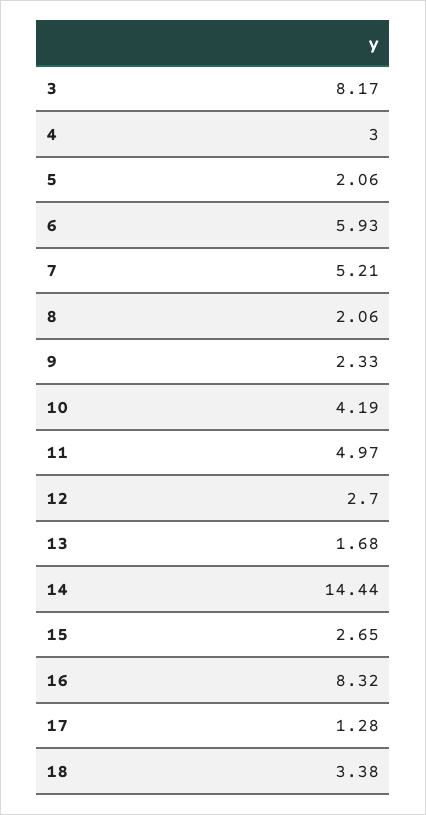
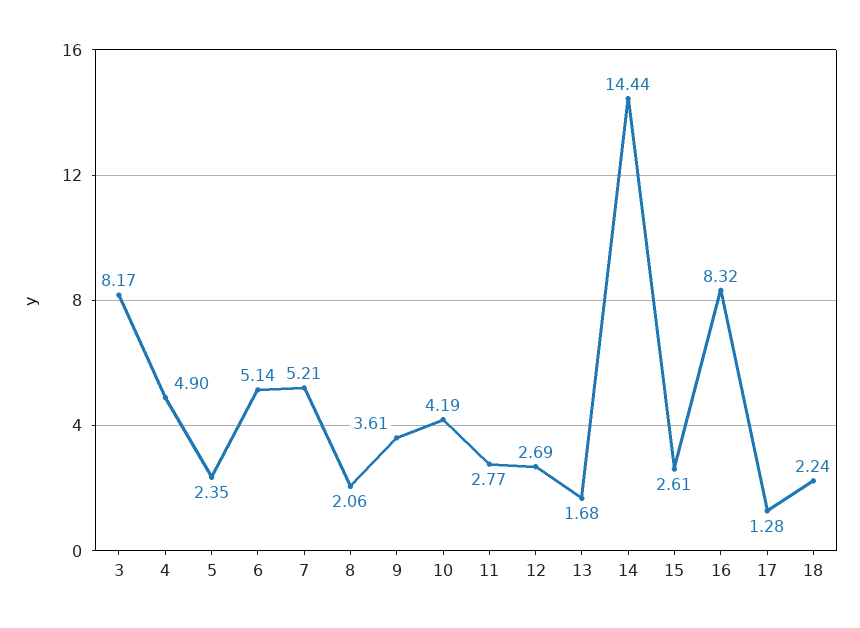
  {
    "3": 8.17,
-   "4": 3,
+   "4": 4.9,
-   "5": 2.06,
+   "5": 2.35,
-   "6": 5.93,
+   "6": 5.14,
    "7": 5.21,
    "8": 2.06,
-   "9": 2.33,
+   "9": 3.61,
    "10": 4.19,
-   "11": 4.97,
+   "11": 2.77,
-   "12": 2.7,
+   "12": 2.69,
    "13": 1.68,
    "14": 14.44,
-   "15": 2.65,
+   "15": 2.61,
    "16": 8.32,
    "17": 1.28,
-   "18": 3.38
+   "18": 2.24
  }

